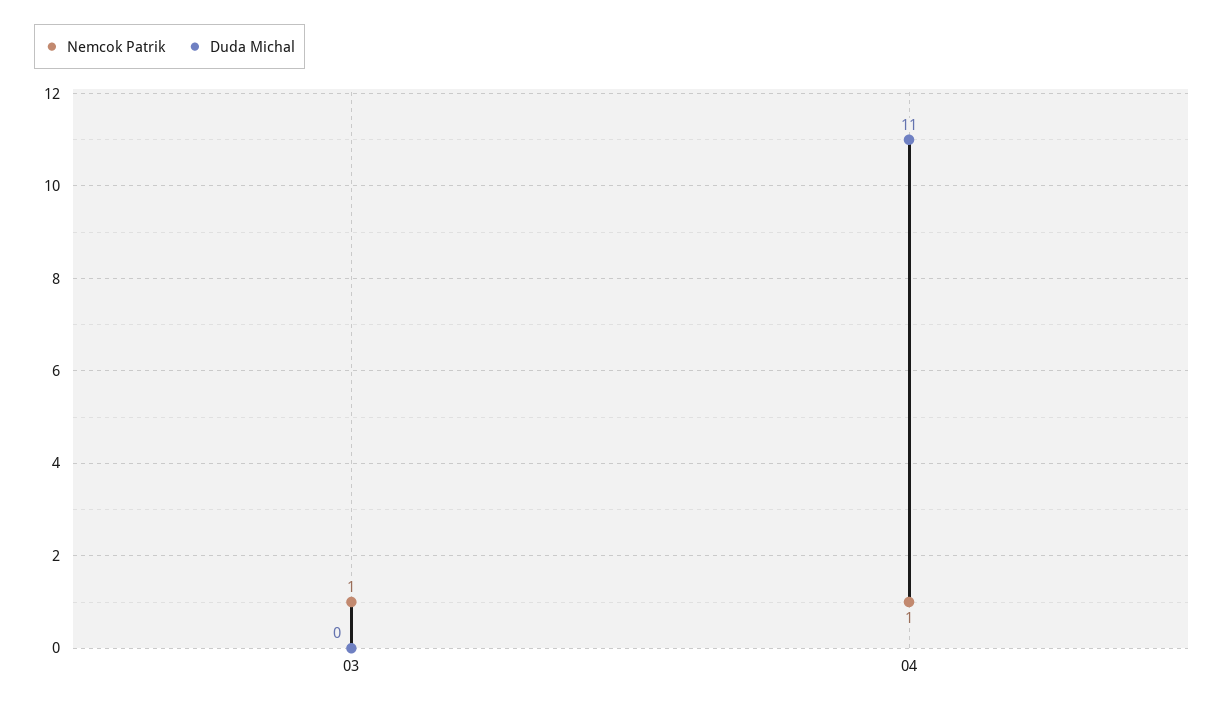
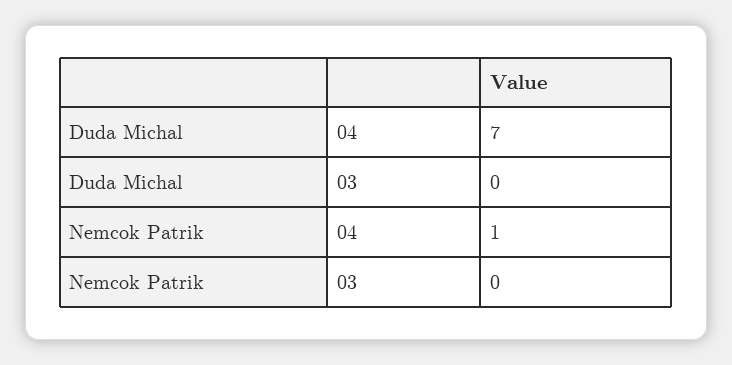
  {
    "Nemcok Patrik": {
-     "03": 1,
+     "03": 0,
      "04": 1
    },
    "Duda Michal": {
      "03": 0,
-     "04": 11
+     "04": 7
    }
  }

